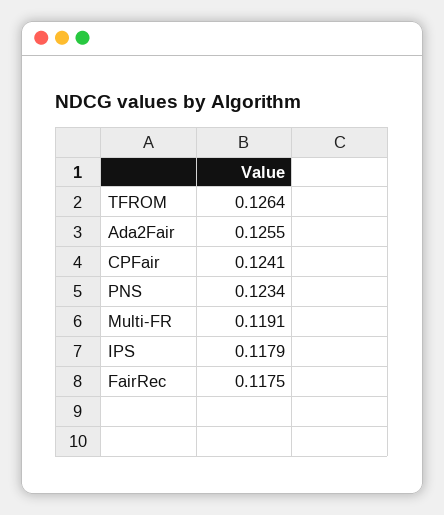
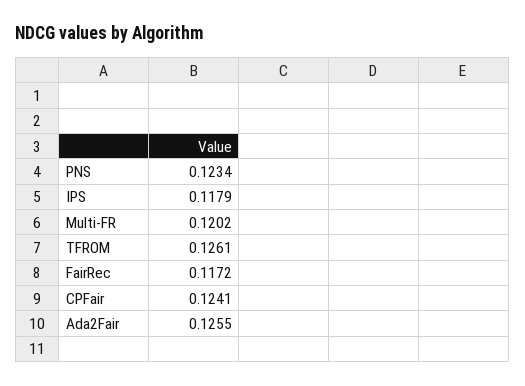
  {
-   "TFROM": 0.1264,
+   "TFROM": 0.1261,
    "Ada2Fair": 0.1255,
    "CPFair": 0.1241,
    "PNS": 0.1234,
-   "Multi-FR": 0.1191,
+   "Multi-FR": 0.1202,
    "IPS": 0.1179,
-   "FairRec": 0.1175
+   "FairRec": 0.1172
  }

